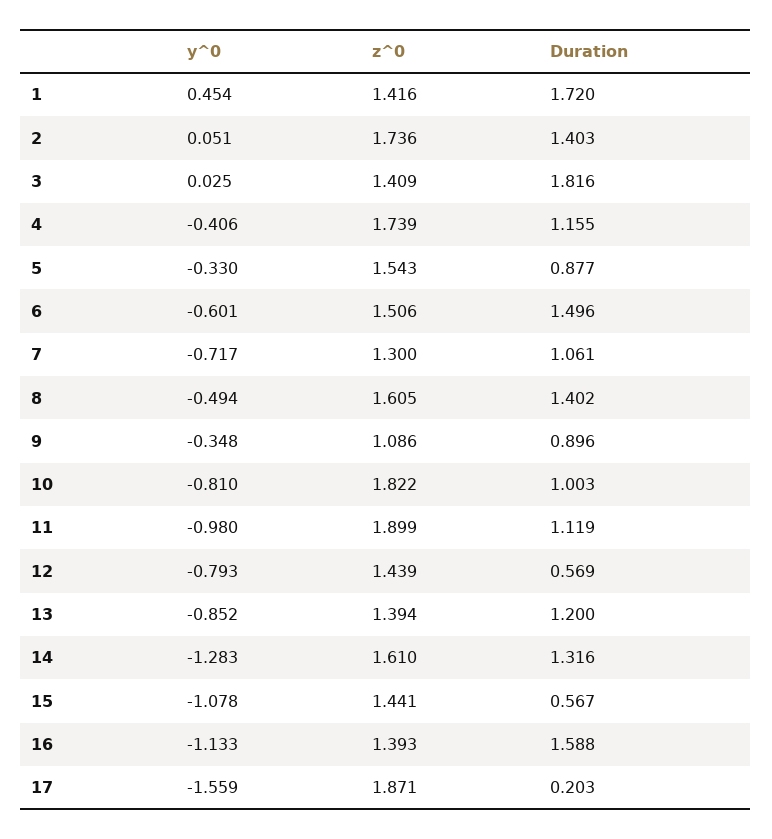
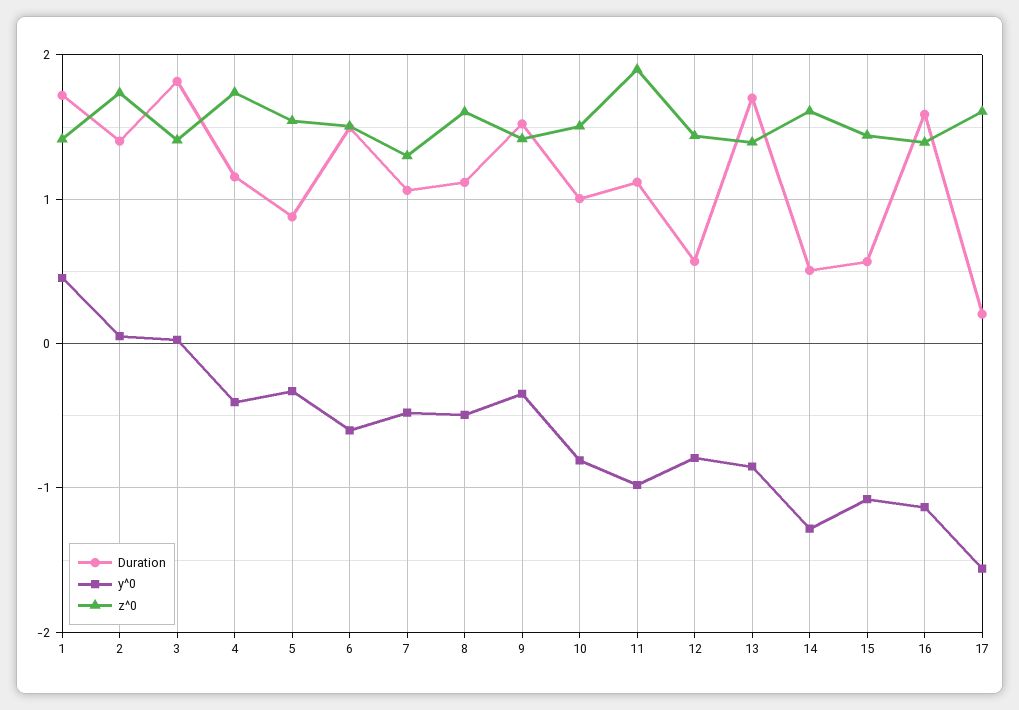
  {
    "y^0": {
      "1": 0.454,
      "2": 0.051,
      "3": 0.025,
      "4": -0.406,
      "5": -0.33,
      "6": -0.601,
-     "7": -0.717,
+     "7": -0.5,
      "8": -0.494,
      "9": -0.348,
      "10": -0.81,
      "11": -0.98,
      "12": -0.793,
      "13": -0.852,
      "14": -1.283,
      "15": -1.078,
      "16": -1.133,
      "17": -1.559
    },
    "z^0": {
      "1": 1.416,
      "2": 1.736,
      "3": 1.409,
      "4": 1.739,
      "5": 1.543,
      "6": 1.506,
      "7": 1.3,
      "8": 1.605,
-     "9": 1.086,
+     "9": 1.4,
-     "10": 1.822,
+     "10": 1.5,
      "11": 1.899,
      "12": 1.439,
      "13": 1.394,
      "14": 1.61,
      "15": 1.441,
      "16": 1.393,
-     "17": 1.871
+     "17": 1.6
    },
    "Duration": {
      "1": 1.72,
      "2": 1.403,
      "3": 1.816,
      "4": 1.155,
      "5": 0.877,
      "6": 1.496,
      "7": 1.061,
-     "8": 1.402,
+     "8": 1.1,
-     "9": 0.896,
+     "9": 1.5,
      "10": 1.003,
      "11": 1.119,
      "12": 0.569,
-     "13": 1.2,
+     "13": 1.7,
-     "14": 1.316,
+     "14": 0.5,
      "15": 0.567,
      "16": 1.588,
      "17": 0.203
    }
  }

